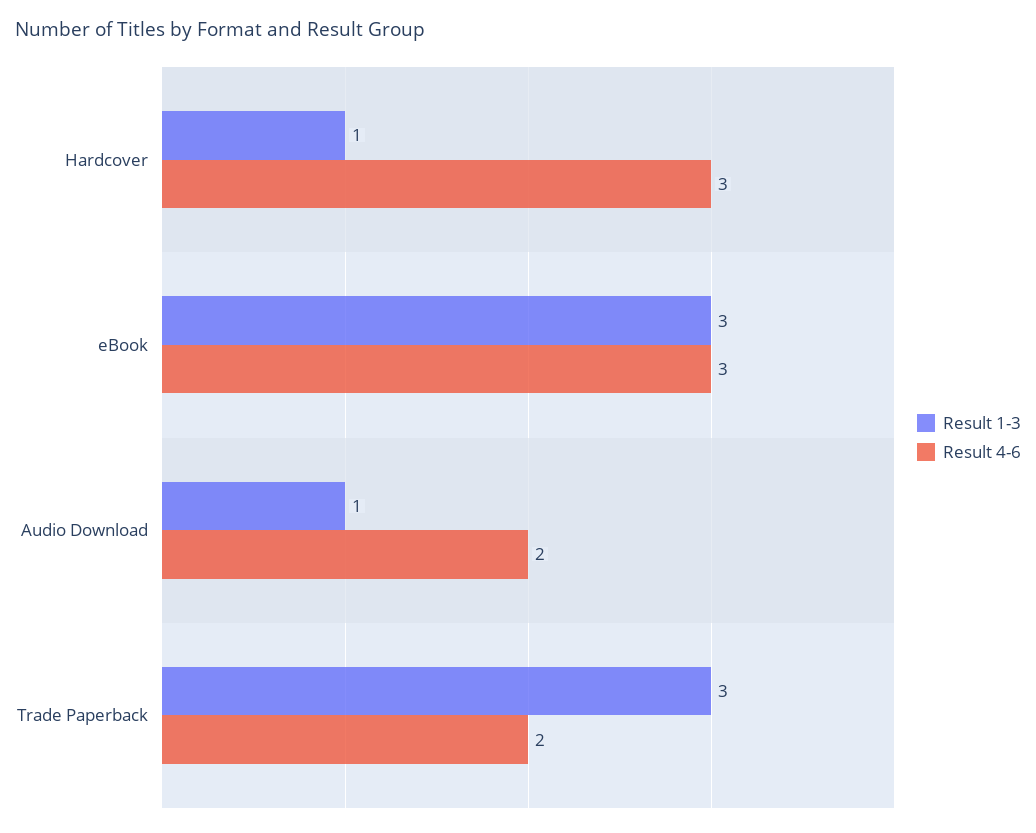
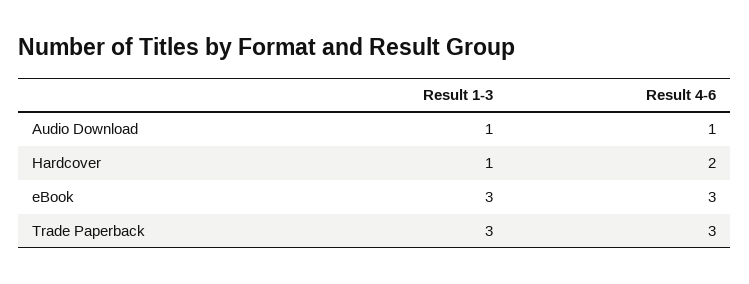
  {
    "Result 1-3": {
      "Hardcover": 1,
      "eBook": 3,
      "Audio Download": 1,
      "Trade Paperback": 3
    },
    "Result 4-6": {
-     "Hardcover": 3,
+     "Hardcover": 2,
      "eBook": 3,
-     "Audio Download": 2,
+     "Audio Download": 1,
-     "Trade Paperback": 2
+     "Trade Paperback": 3
    }
  }

